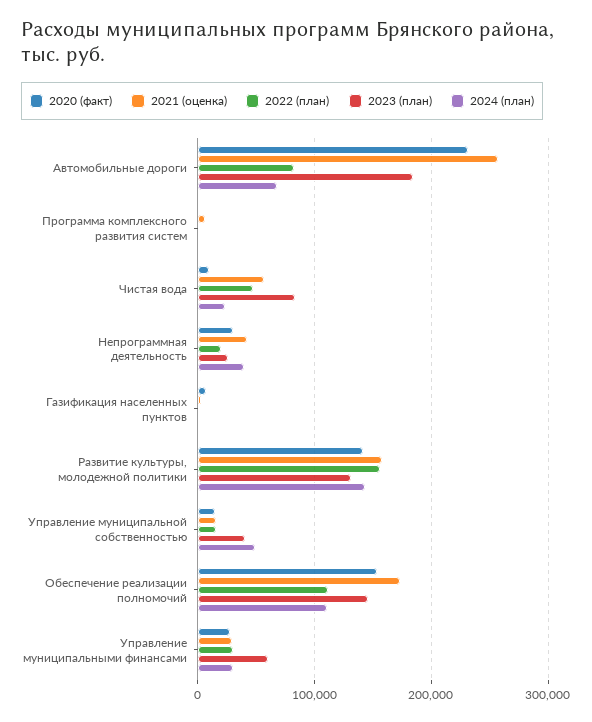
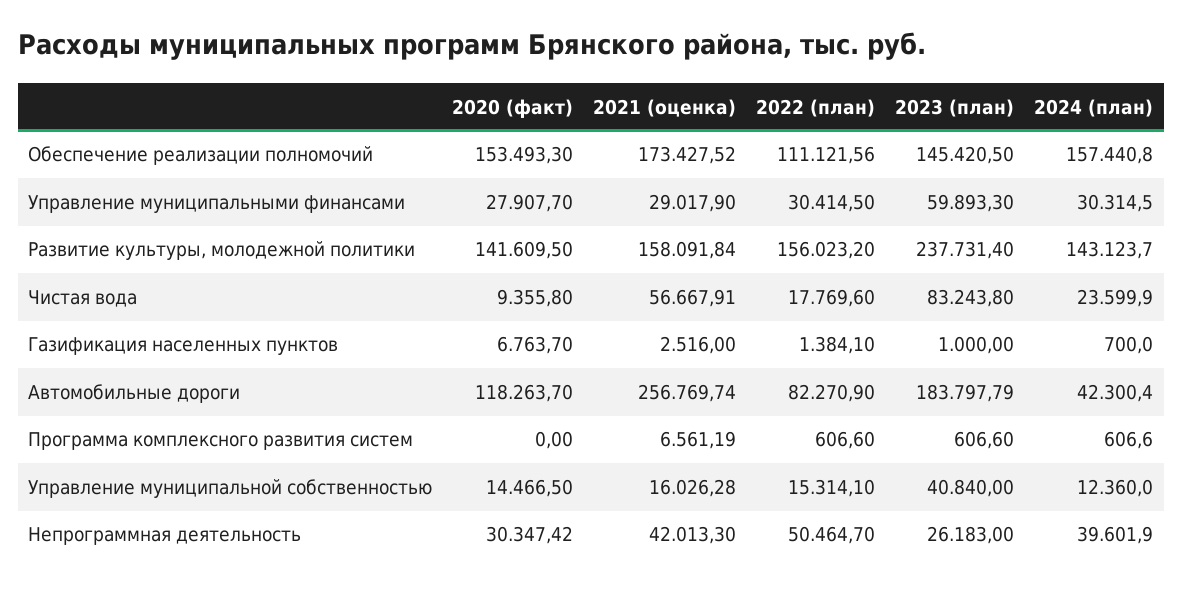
  {
    "2020 (факт)": {
-     "Автомобильные дороги": 230000,
+     "Автомобильные дороги": 118263.7,
      "Программа комплексного развития систем": 0,
      "Чистая вода": 9355.8,
      "Непрограммная деятельность": 30347.42,
      "Газификация населенных пунктов": 6763.7,
      "Развитие культуры, молодежной политики": 141609.5,
      "Управление муниципальной собственностью": 14466.5,
      "Обеспечение реализации полномочий": 153493.3,
      "Управление муниципальными финансами": 27907.7
    },
    "2021 (оценка)": {
      "Автомобильные дороги": 256769.74,
      "Программа комплексного развития систем": 6561.19,
      "Чистая вода": 56667.91,
      "Непрограммная деятельность": 42013.3,
      "Газификация населенных пунктов": 2516,
      "Развитие культуры, молодежной политики": 158091.84,
      "Управление муниципальной собственностью": 16026.28,
      "Обеспечение реализации полномочий": 173427.52,
      "Управление муниципальными финансами": 29017.9
    },
    "2022 (план)": {
      "Автомобильные дороги": 82270.9,
      "Программа комплексного развития систем": 606.6,
-     "Чистая вода": 50000,
+     "Чистая вода": 17769.6,
-     "Непрограммная деятельность": 20000,
+     "Непрограммная деятельность": 50464.7,
      "Газификация населенных пунктов": 1384.1,
      "Развитие культуры, молодежной политики": 156023.2,
      "Управление муниципальной собственностью": 15314.1,
      "Обеспечение реализации полномочий": 111121.56,
      "Управление муниципальными финансами": 30414.5
    },
    "2023 (план)": {
      "Автомобильные дороги": 183797.79,
      "Программа комплексного развития систем": 606.6,
      "Чистая вода": 83243.8,
      "Непрограммная деятельность": 26183,
      "Газификация населенных пунктов": 1000,
-     "Развитие культуры, молодежной политики": 130000,
+     "Развитие культуры, молодежной политики": 237731.4,
      "Управление муниципальной собственностью": 40840,
      "Обеспечение реализации полномочий": 145420.5,
      "Управление муниципальными финансами": 59893.3
    },
    "2024 (план)": {
-     "Автомобильные дороги": 70000,
+     "Автомобильные дороги": 42300.4,
      "Программа комплексного развития систем": 606.6,
      "Чистая вода": 23599.9,
      "Непрограммная деятельность": 39601.9,
      "Газификация населенных пунктов": 700,
      "Развитие культуры, молодежной политики": 143123.7,
-     "Управление муниципальной собственностью": 50000,
+     "Управление муниципальной собственностью": 12360,
-     "Обеспечение реализации полномочий": 110000,
+     "Обеспечение реализации полномочий": 157440.8,
      "Управление муниципальными финансами": 30314.5
    }
  }

